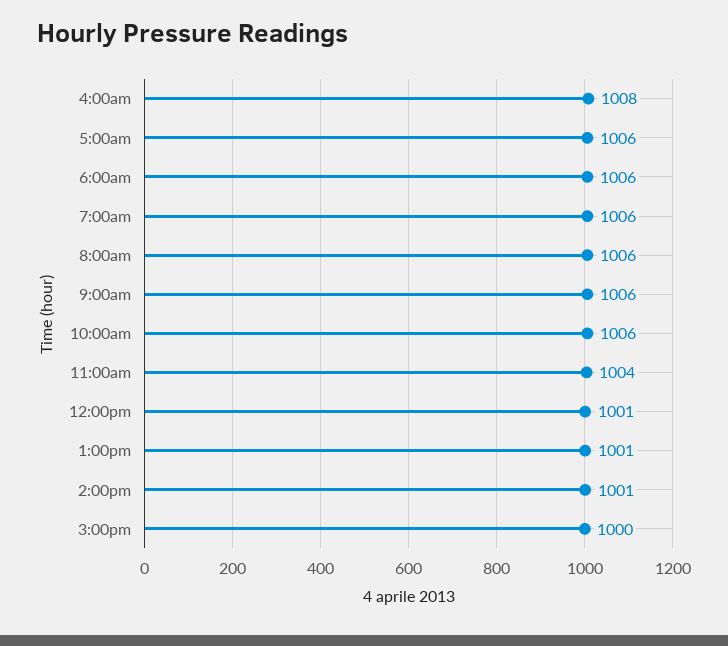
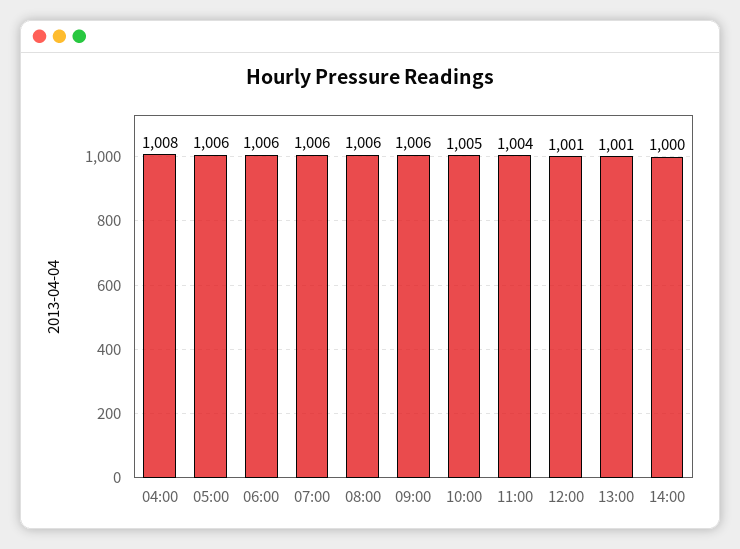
  {
    "4:00am": 1008,
    "5:00am": 1006,
    "6:00am": 1006,
    "7:00am": 1006,
    "8:00am": 1006,
    "9:00am": 1006,
-   "10:00am": 1006,
+   "10:00am": 1005,
    "11:00am": 1004,
    "12:00pm": 1001,
    "1:00pm": 1001,
-   "2:00pm": 1001,
+   "2:00pm": 1000
-   "3:00pm": 1000
  }

